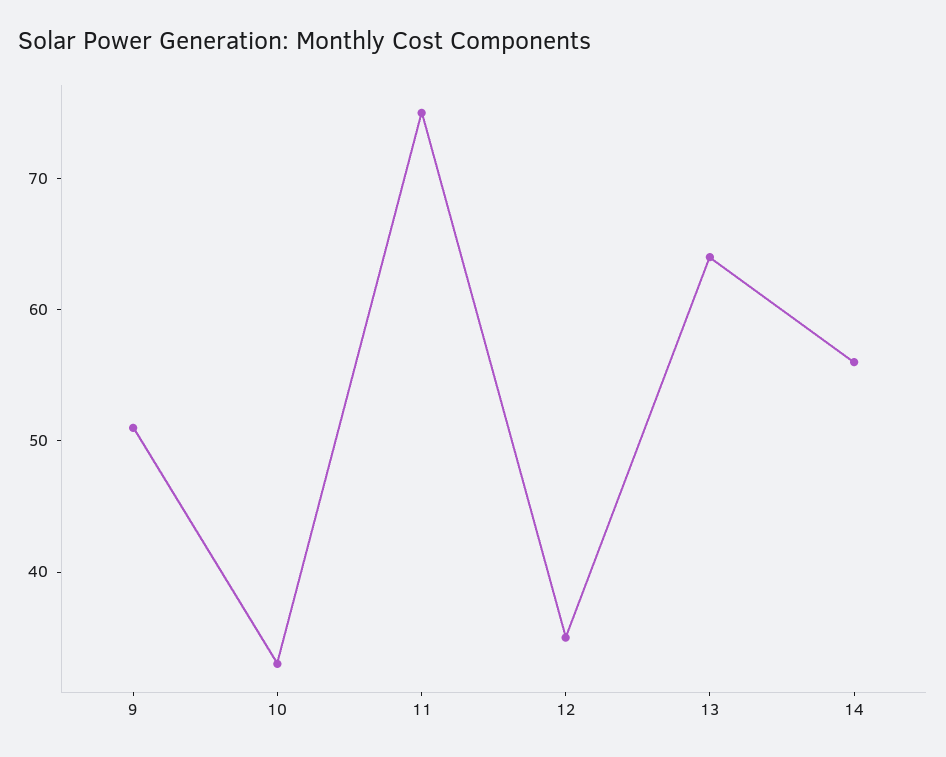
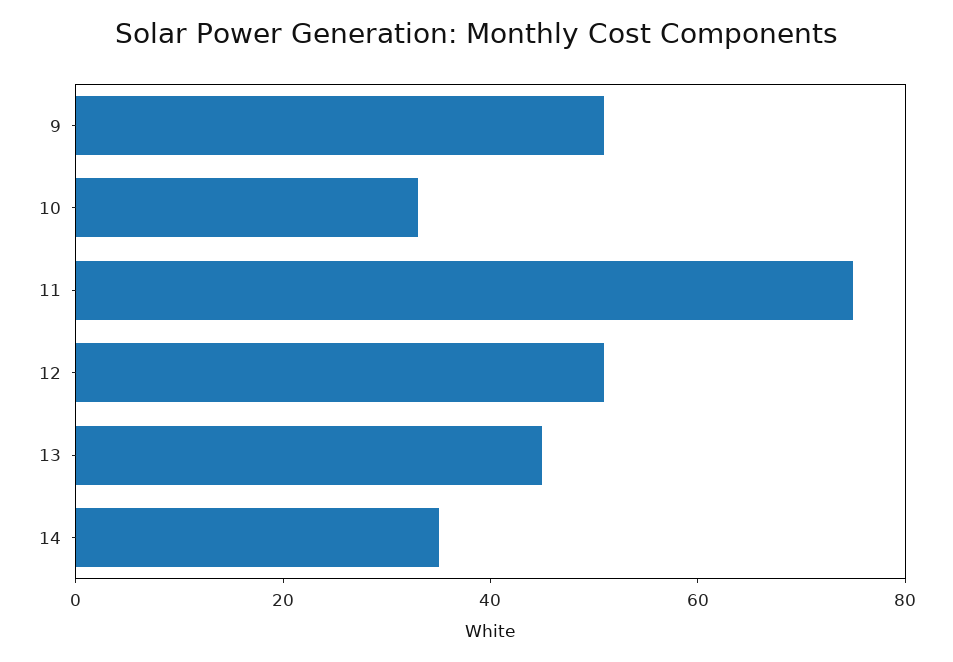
  {
    "9": 51,
    "10": 33,
    "11": 75,
-   "12": 35,
+   "12": 50,
-   "13": 64,
+   "13": 45,
-   "14": 56
+   "14": 35
  }

